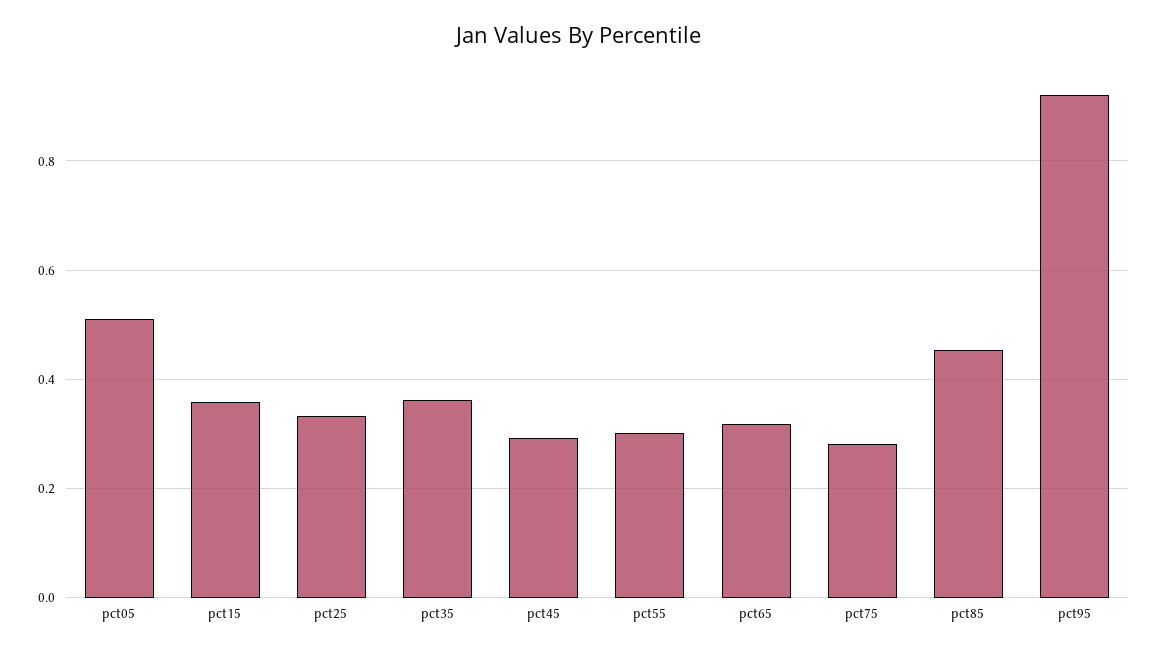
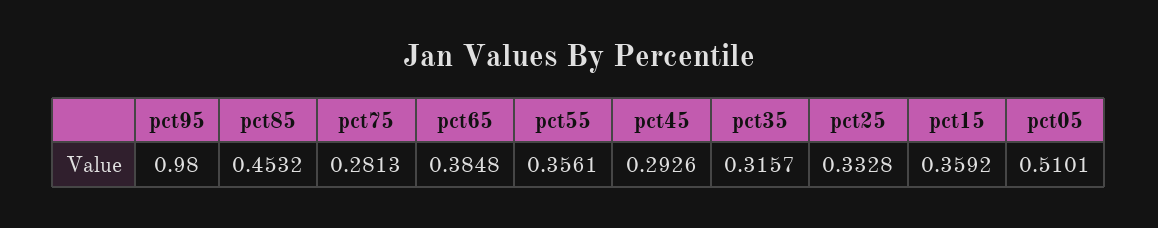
  {
    "pct05": 0.5101,
    "pct15": 0.3592,
    "pct25": 0.3328,
-   "pct35": 0.36,
+   "pct35": 0.3157,
    "pct45": 0.2926,
-   "pct55": 0.3,
+   "pct55": 0.3561,
-   "pct65": 0.32,
+   "pct65": 0.3848,
    "pct75": 0.2813,
    "pct85": 0.4532,
-   "pct95": 0.92
+   "pct95": 0.98
  }

